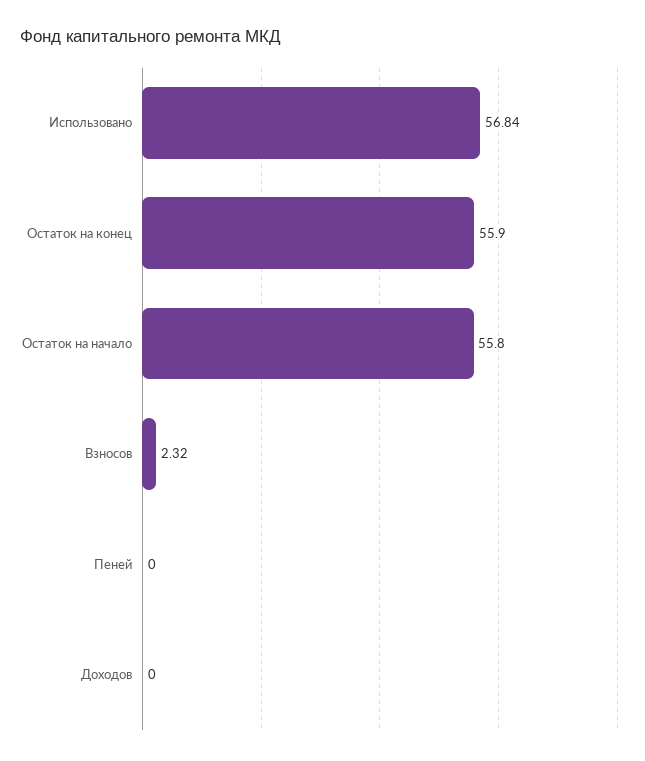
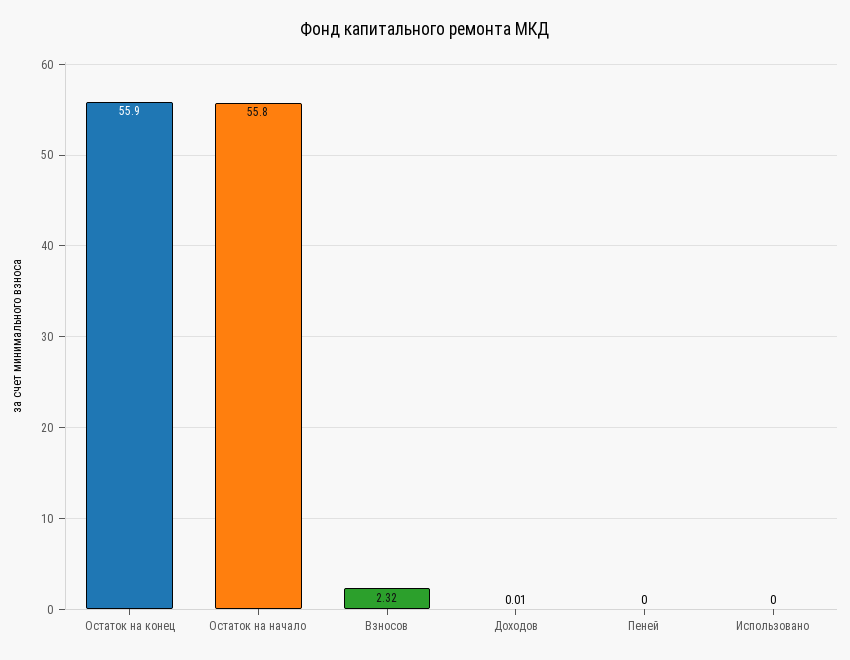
  {
-   "Использовано": 56.84,
+   "Использовано": 0,
    "Остаток на конец": 55.9,
    "Остаток на начало": 55.8,
    "Взносов": 2.32,
    "Пеней": 0,
-   "Доходов": 0
+   "Доходов": 0.01
  }

